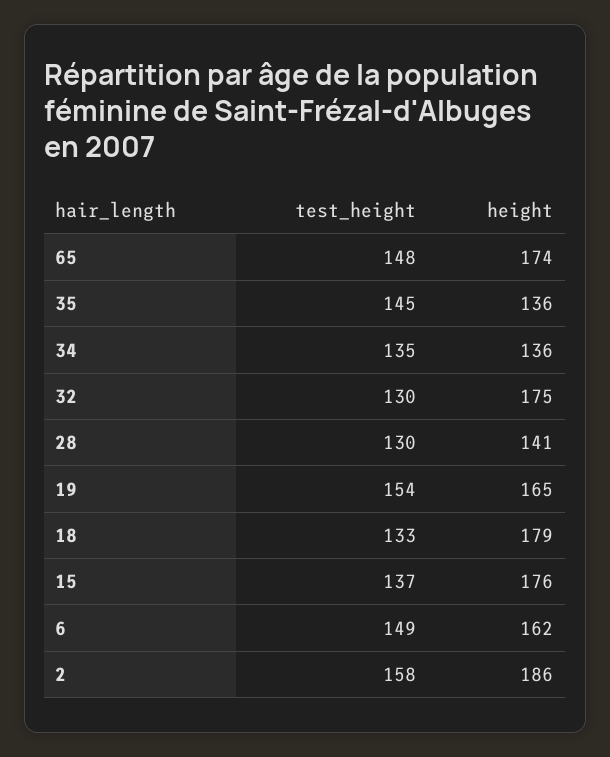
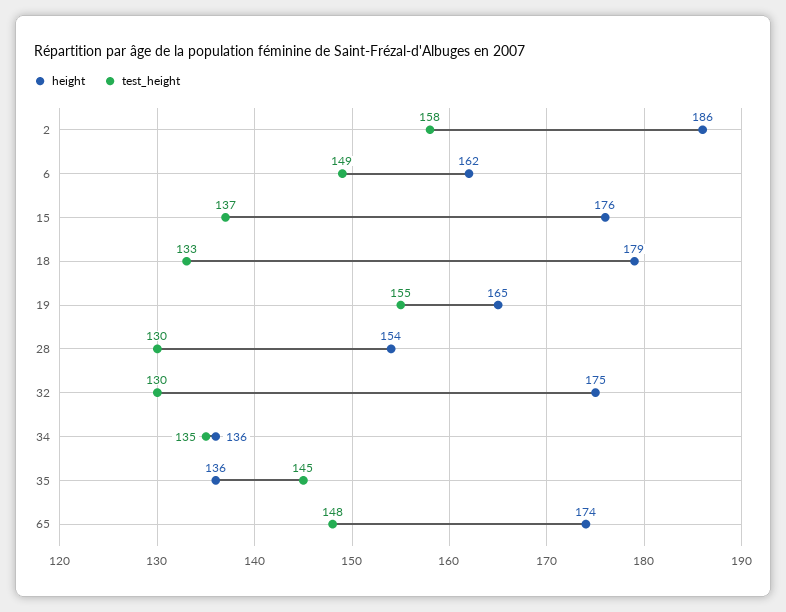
  {
    "test_height": {
      "65": 148,
      "35": 145,
      "34": 135,
      "32": 130,
      "28": 130,
-     "19": 154,
+     "19": 155,
      "18": 133,
      "15": 137,
      "6": 149,
      "2": 158
    },
    "height": {
      "65": 174,
      "35": 136,
      "34": 136,
      "32": 175,
-     "28": 141,
+     "28": 154,
      "19": 165,
      "18": 179,
      "15": 176,
      "6": 162,
      "2": 186
    }
  }

